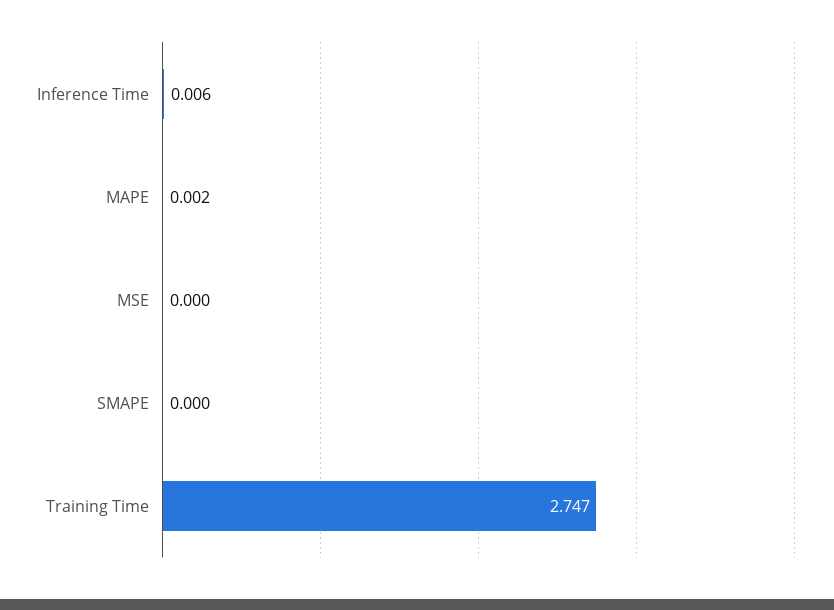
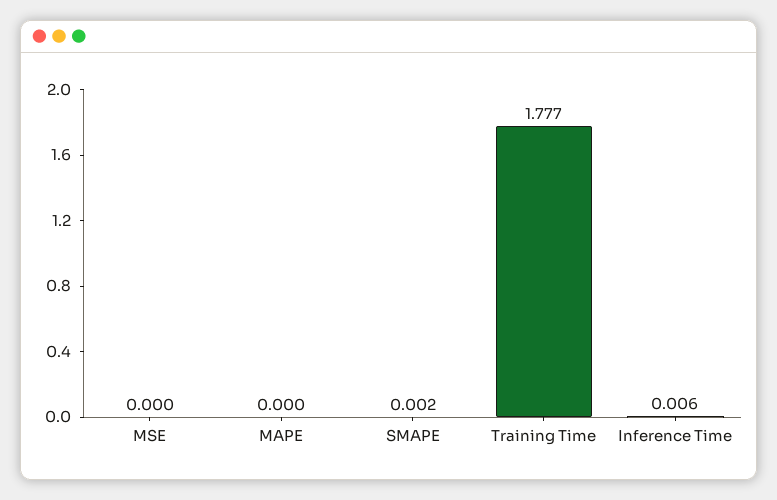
  {
    "Inference Time": 0.006,
-   "MAPE": 0.002,
+   "MAPE": 0,
    "MSE": 0,
-   "SMAPE": 0,
+   "SMAPE": 0.002,
-   "Training Time": 2.747
+   "Training Time": 1.777
  }

